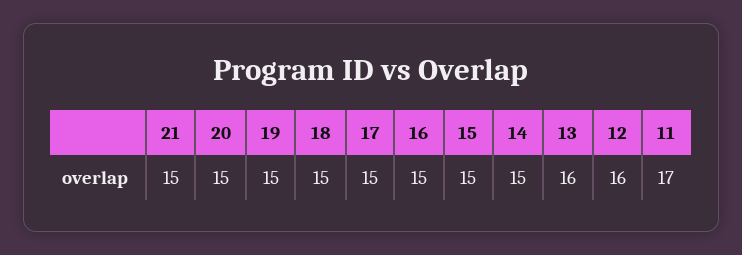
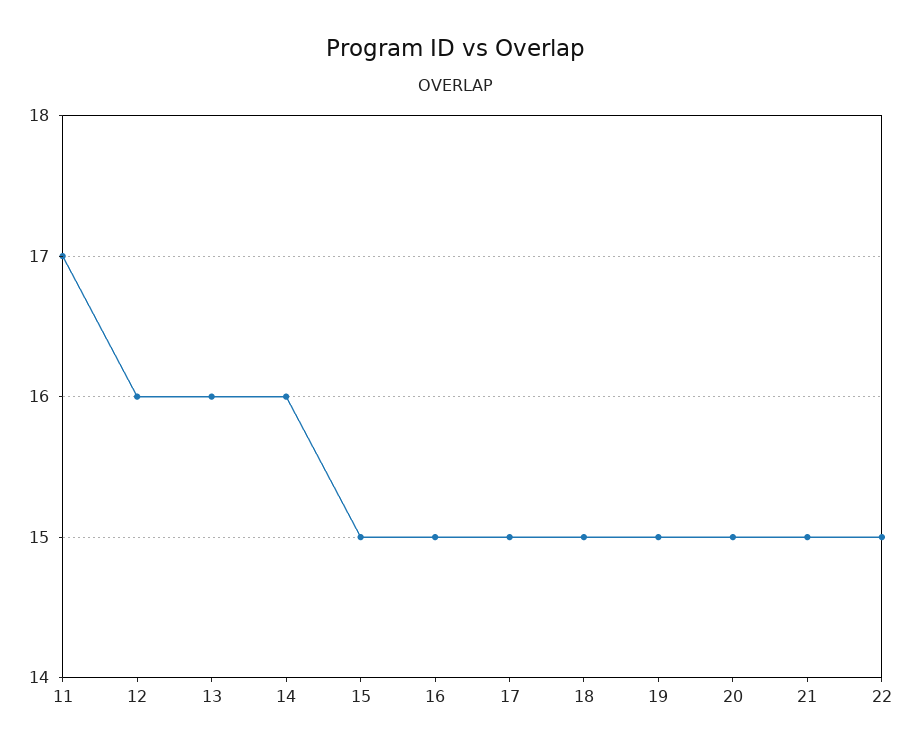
  {
    "21": 15,
    "20": 15,
    "19": 15,
    "18": 15,
    "17": 15,
    "16": 15,
    "15": 15,
-   "14": 15,
+   "14": 16,
    "13": 16,
    "12": 16,
-   "11": 17
+   "11": 17,
+   "22": 15
  }

